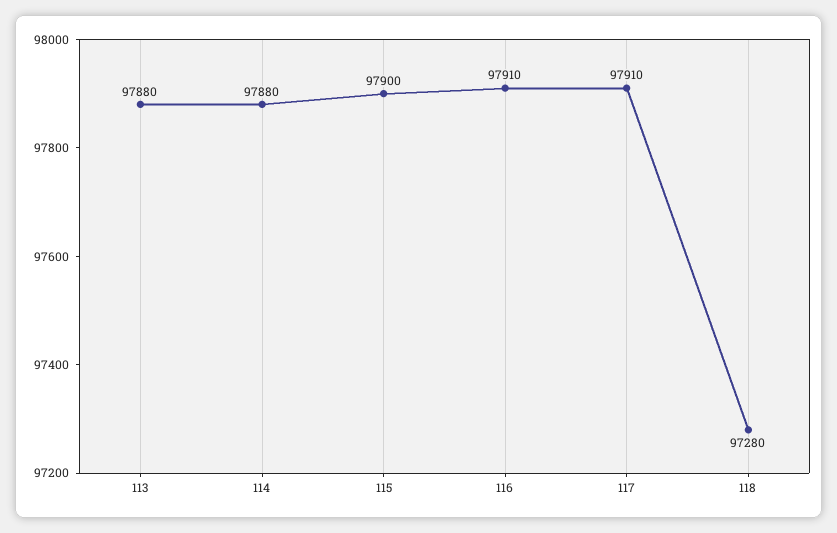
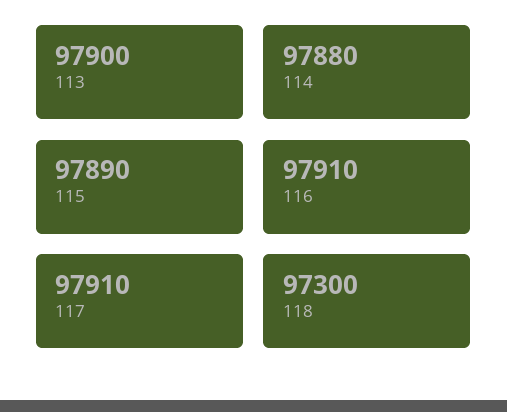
  {
-   "113": 97880,
+   "113": 97900,
    "114": 97880,
-   "115": 97900,
+   "115": 97890,
    "116": 97910,
    "117": 97910,
-   "118": 97280
+   "118": 97300
  }

